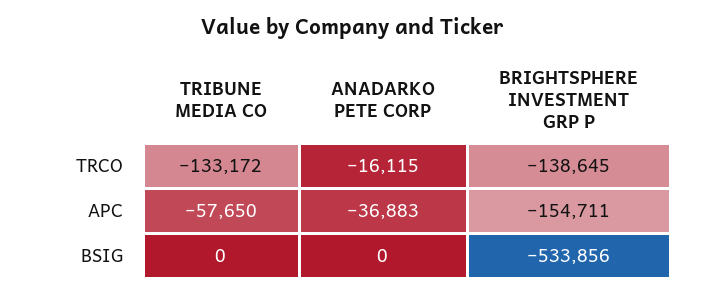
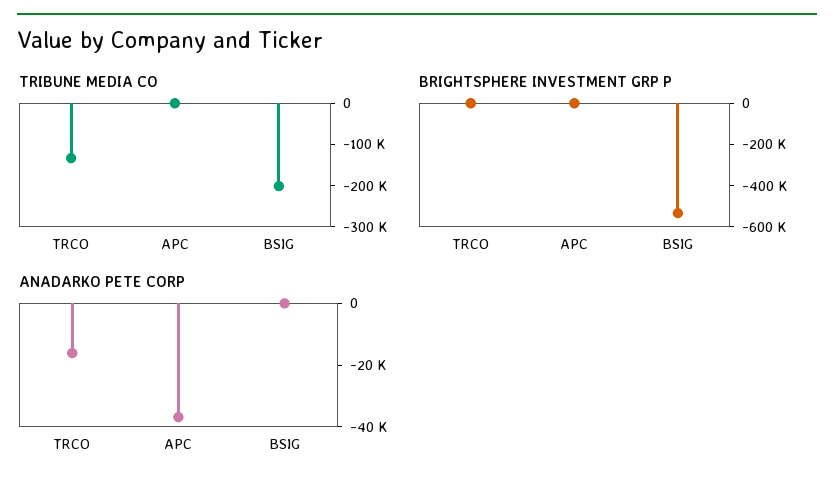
  {
    "TRIBUNE MEDIA CO": {
      "TRCO": -133172,
-     "APC": -57650,
+     "APC": 0,
-     "BSIG": 0
+     "BSIG": -200000
    },
    "ANADARKO PETE CORP": {
      "TRCO": -16115,
      "APC": -36883,
      "BSIG": 0
    },
    "BRIGHTSPHERE INVESTMENT GRP P": {
-     "TRCO": -138645,
+     "TRCO": 0,
-     "APC": -154711,
+     "APC": 0,
      "BSIG": -533856
    }
  }

